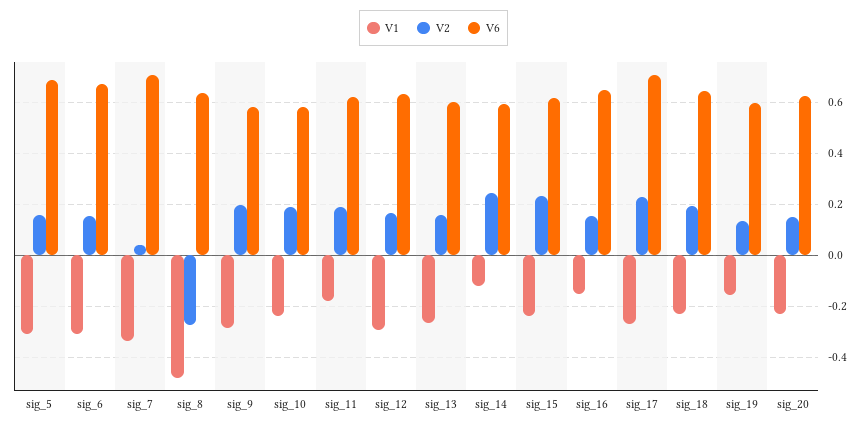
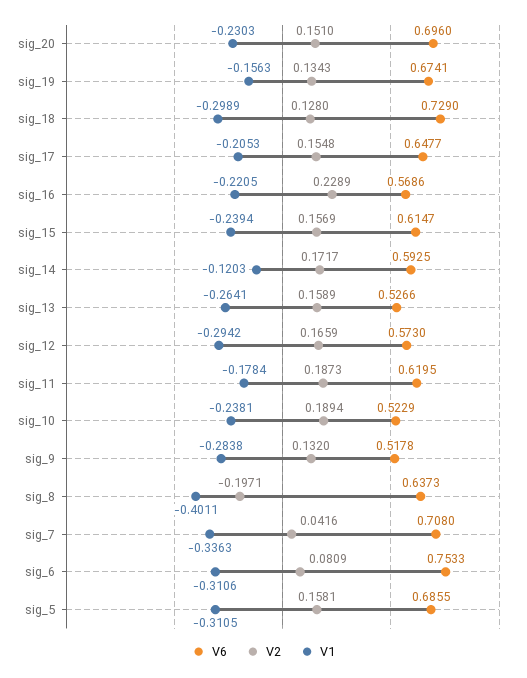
  {
    "V1": {
      "sig_5": -0.3105,
      "sig_6": -0.3106,
      "sig_7": -0.3363,
-     "sig_8": -0.475,
+     "sig_8": -0.4011,
      "sig_9": -0.2838,
      "sig_10": -0.2381,
      "sig_11": -0.1784,
      "sig_12": -0.2942,
      "sig_13": -0.2641,
      "sig_14": -0.1203,
      "sig_15": -0.2394,
-     "sig_16": -0.15,
+     "sig_16": -0.2205,
-     "sig_17": -0.275,
+     "sig_17": -0.2053,
-     "sig_18": -0.225,
+     "sig_18": -0.2989,
      "sig_19": -0.1563,
      "sig_20": -0.2303
    },
    "V2": {
      "sig_5": 0.1581,
-     "sig_6": 0.15,
+     "sig_6": 0.0809,
      "sig_7": 0.0416,
-     "sig_8": -0.275,
+     "sig_8": -0.1971,
-     "sig_9": 0.2,
+     "sig_9": 0.132,
      "sig_10": 0.1894,
      "sig_11": 0.1873,
      "sig_12": 0.1659,
      "sig_13": 0.1589,
-     "sig_14": 0.25,
+     "sig_14": 0.1717,
-     "sig_15": 0.225,
+     "sig_15": 0.1569,
-     "sig_16": 0.15,
+     "sig_16": 0.2289,
-     "sig_17": 0.225,
+     "sig_17": 0.1548,
-     "sig_18": 0.2,
+     "sig_18": 0.128,
      "sig_19": 0.1343,
      "sig_20": 0.151
    },
    "V6": {
      "sig_5": 0.6855,
-     "sig_6": 0.675,
+     "sig_6": 0.7533,
      "sig_7": 0.708,
      "sig_8": 0.6373,
-     "sig_9": 0.575,
+     "sig_9": 0.5178,
-     "sig_10": 0.575,
+     "sig_10": 0.5229,
      "sig_11": 0.6195,
-     "sig_12": 0.625,
+     "sig_12": 0.573,
-     "sig_13": 0.6,
+     "sig_13": 0.5266,
      "sig_14": 0.5925,
      "sig_15": 0.6147,
-     "sig_16": 0.65,
+     "sig_16": 0.5686,
-     "sig_17": 0.7,
+     "sig_17": 0.6477,
-     "sig_18": 0.65,
+     "sig_18": 0.729,
-     "sig_19": 0.6,
+     "sig_19": 0.6741,
-     "sig_20": 0.625
+     "sig_20": 0.696
    }
  }

